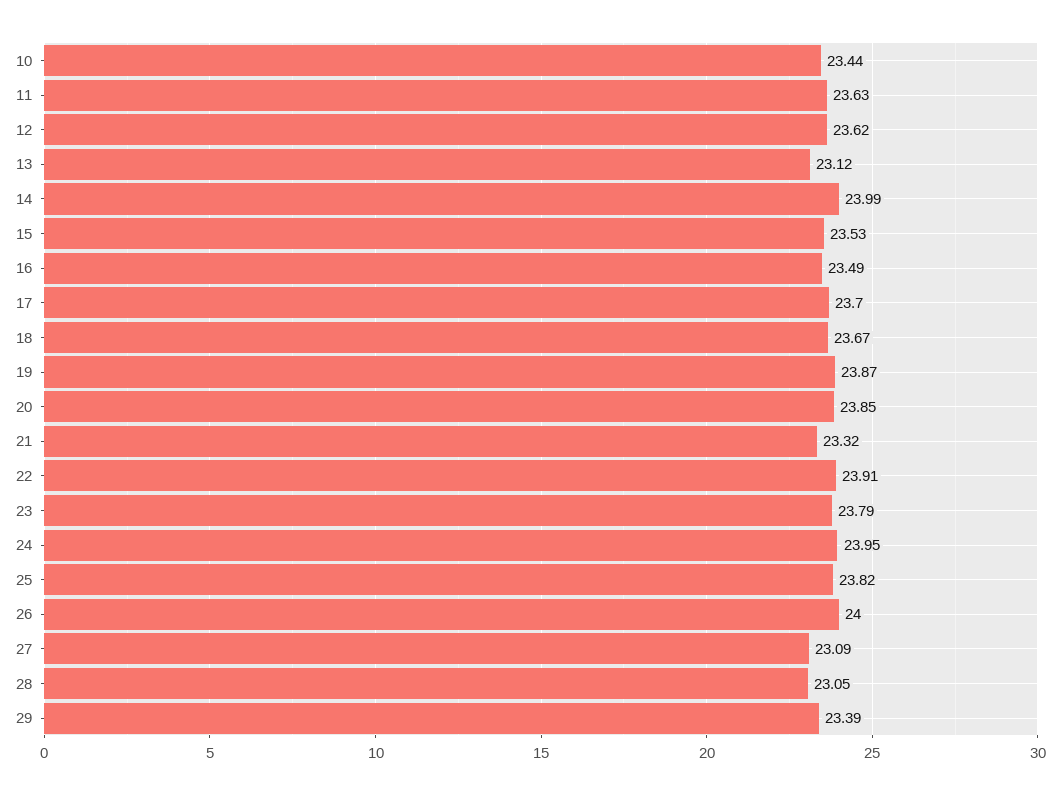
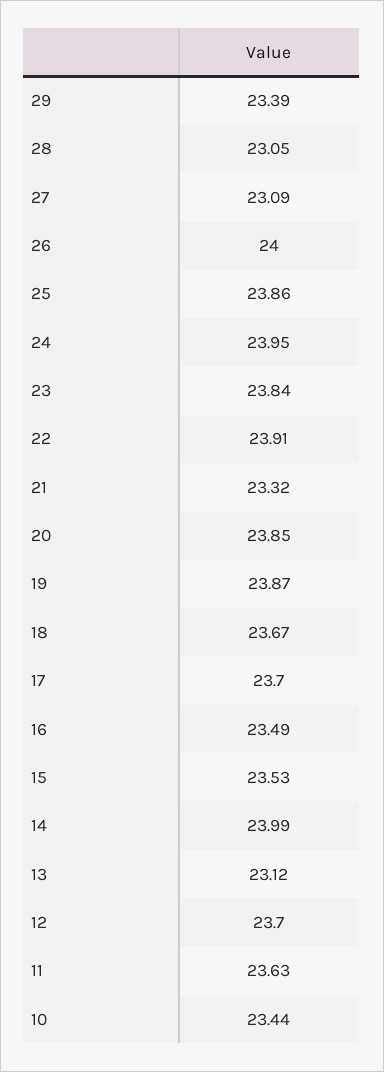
  {
    "10": 23.44,
    "11": 23.63,
-   "12": 23.62,
+   "12": 23.7,
    "13": 23.12,
    "14": 23.99,
    "15": 23.53,
    "16": 23.49,
    "17": 23.7,
    "18": 23.67,
    "19": 23.87,
    "20": 23.85,
    "21": 23.32,
    "22": 23.91,
-   "23": 23.79,
+   "23": 23.84,
    "24": 23.95,
-   "25": 23.82,
+   "25": 23.86,
    "26": 24,
    "27": 23.09,
    "28": 23.05,
    "29": 23.39
  }

